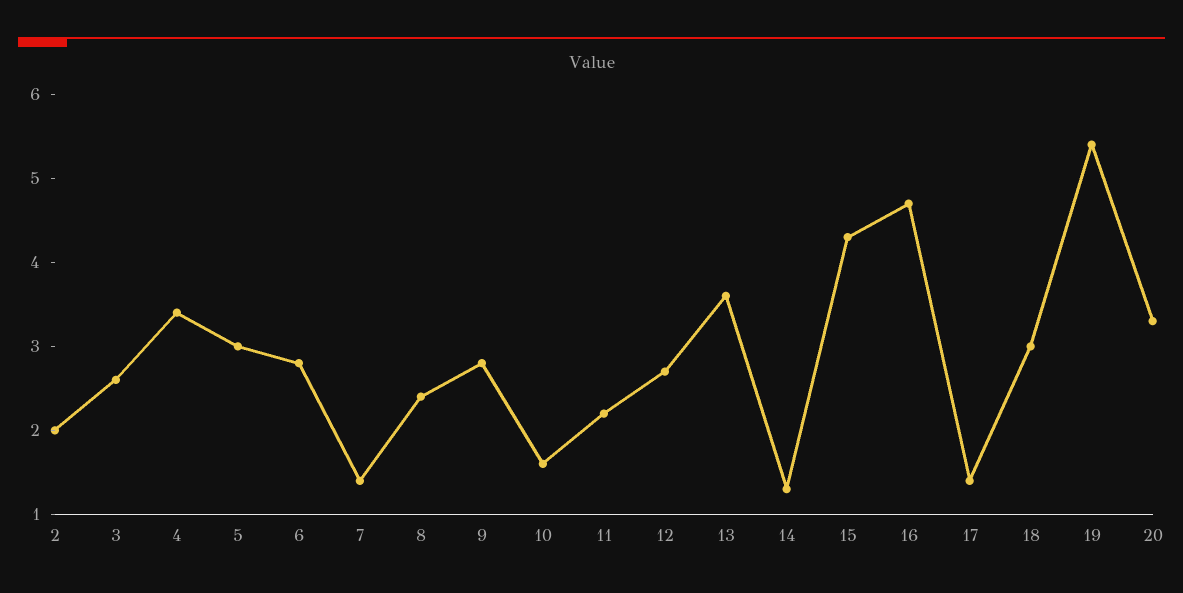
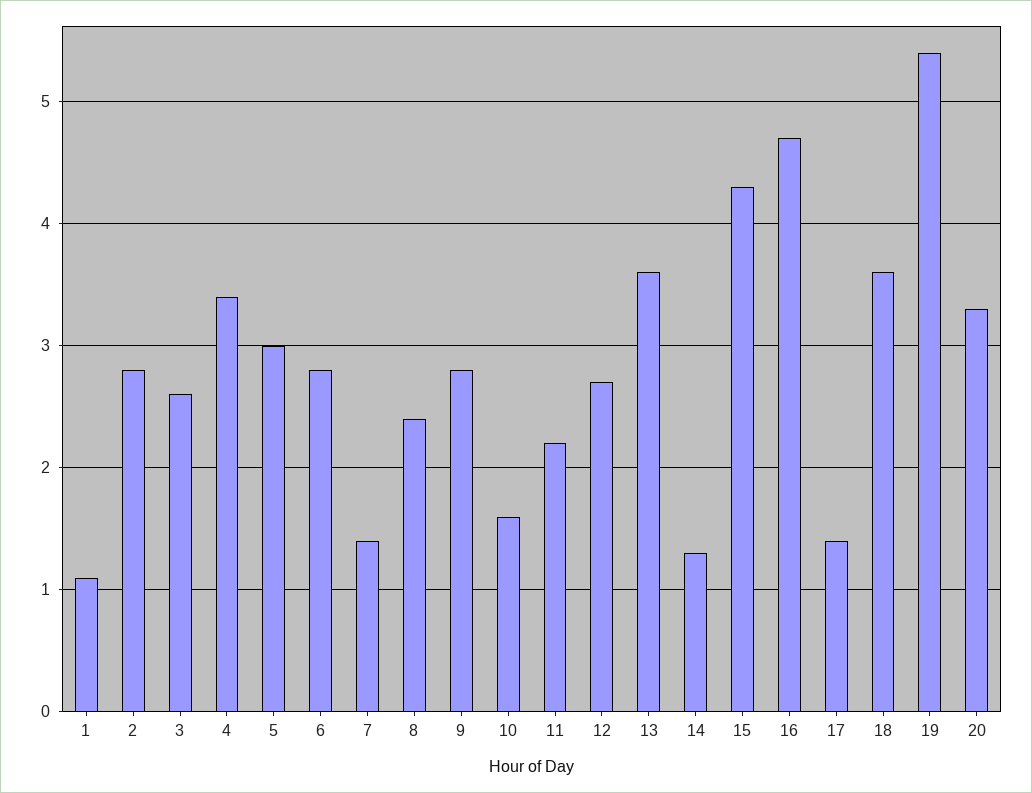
  {
-   "2": 2,
+   "2": 2.8,
    "3": 2.6,
    "4": 3.4,
    "5": 3,
    "6": 2.8,
    "7": 1.4,
    "8": 2.4,
    "9": 2.8,
    "10": 1.6,
    "11": 2.2,
    "12": 2.7,
    "13": 3.6,
    "14": 1.3,
    "15": 4.3,
    "16": 4.7,
    "17": 1.4,
-   "18": 3,
+   "18": 3.6,
    "19": 5.4,
-   "20": 3.3
+   "20": 3.3,
+   "1": 1.1
  }

